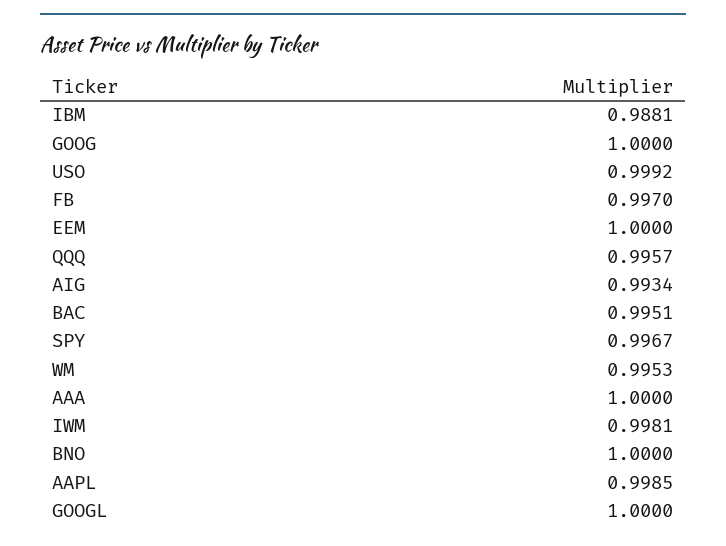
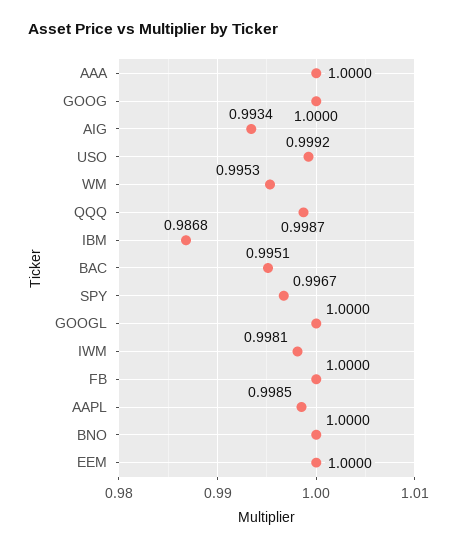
  {
-   "IBM": 0.9881,
+   "IBM": 0.9868,
    "GOOG": 1,
    "USO": 0.9992,
-   "FB": 0.997,
+   "FB": 1,
    "EEM": 1,
-   "QQQ": 0.9957,
+   "QQQ": 0.9987,
    "AIG": 0.9934,
    "BAC": 0.9951,
    "SPY": 0.9967,
    "WM": 0.9953,
    "AAA": 1,
    "IWM": 0.9981,
    "BNO": 1,
    "AAPL": 0.9985,
    "GOOGL": 1
  }

